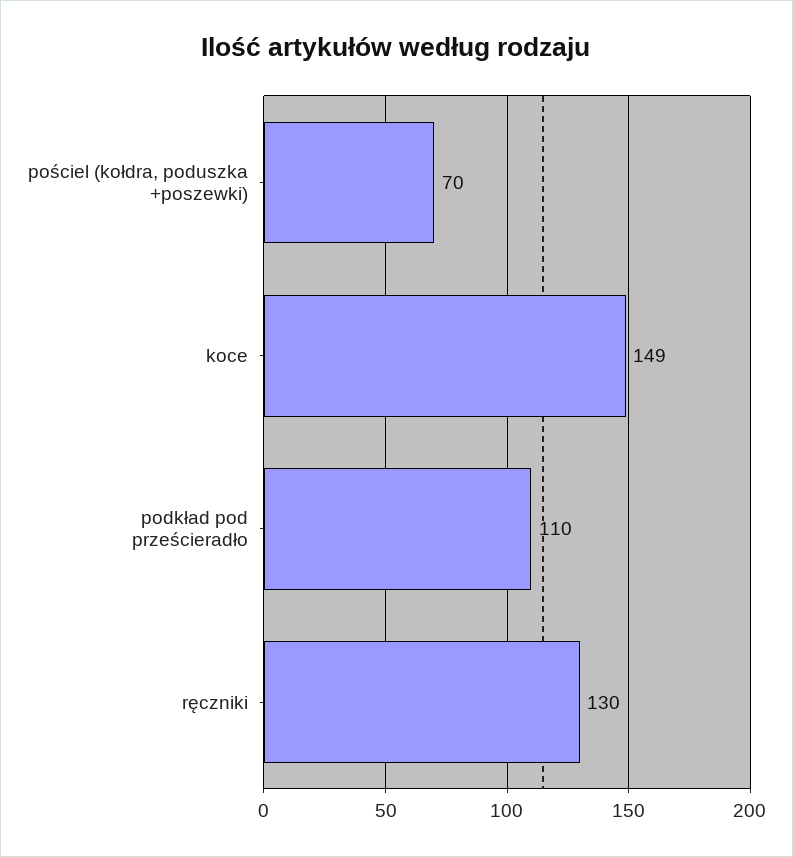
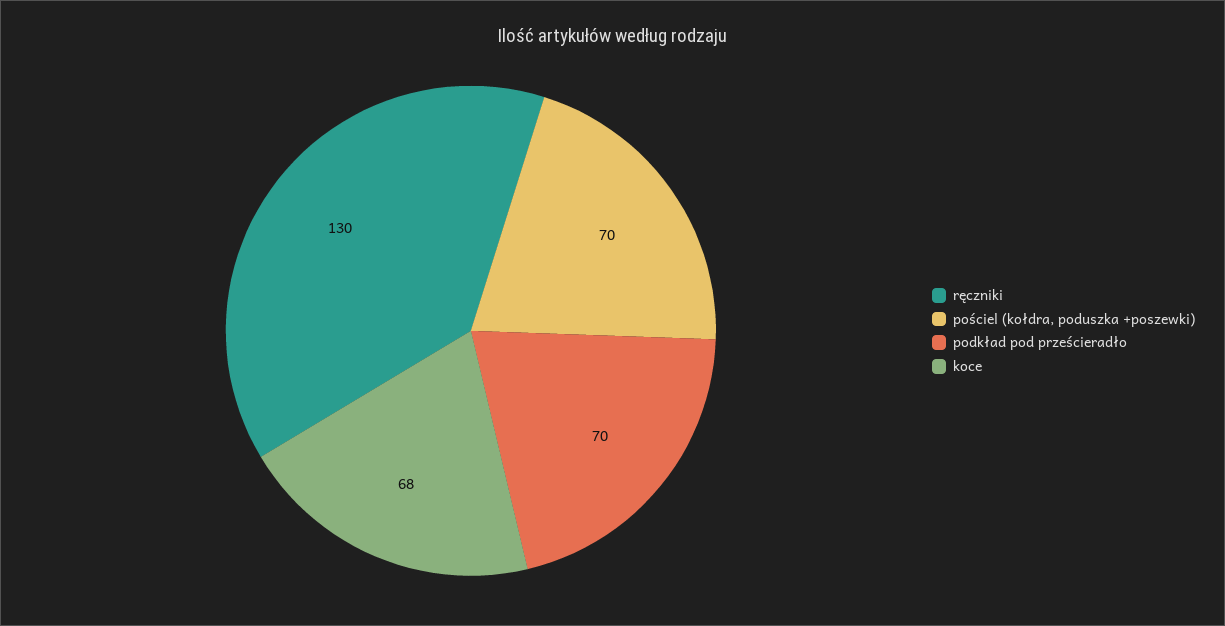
  {
    "pościel (kołdra, poduszka +poszewki)": 70,
-   "koce": 149,
+   "koce": 68,
-   "podkład pod prześcieradło": 110,
+   "podkład pod prześcieradło": 70,
    "ręczniki": 130
  }

